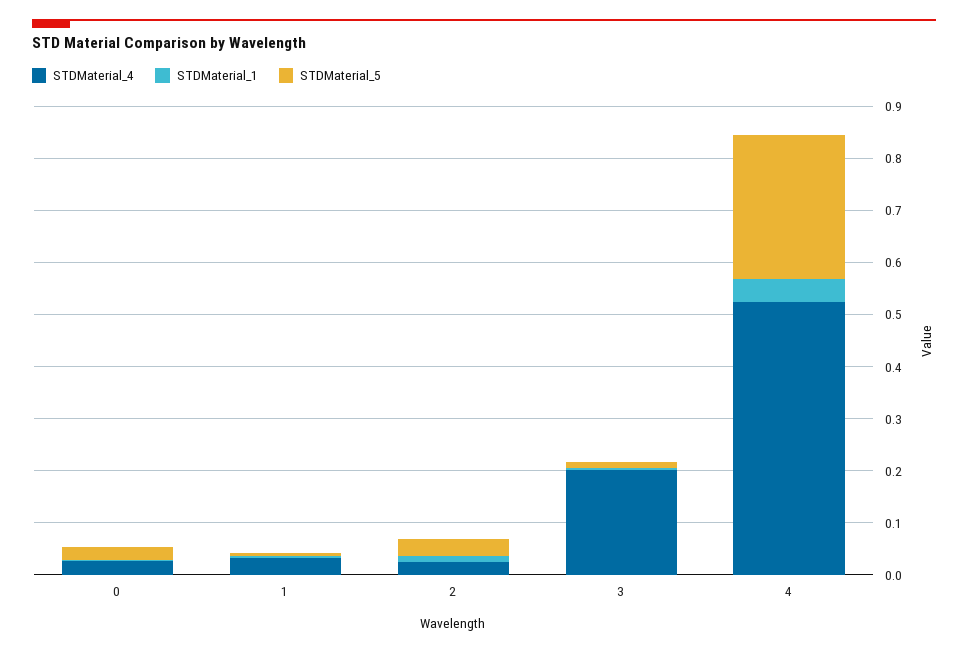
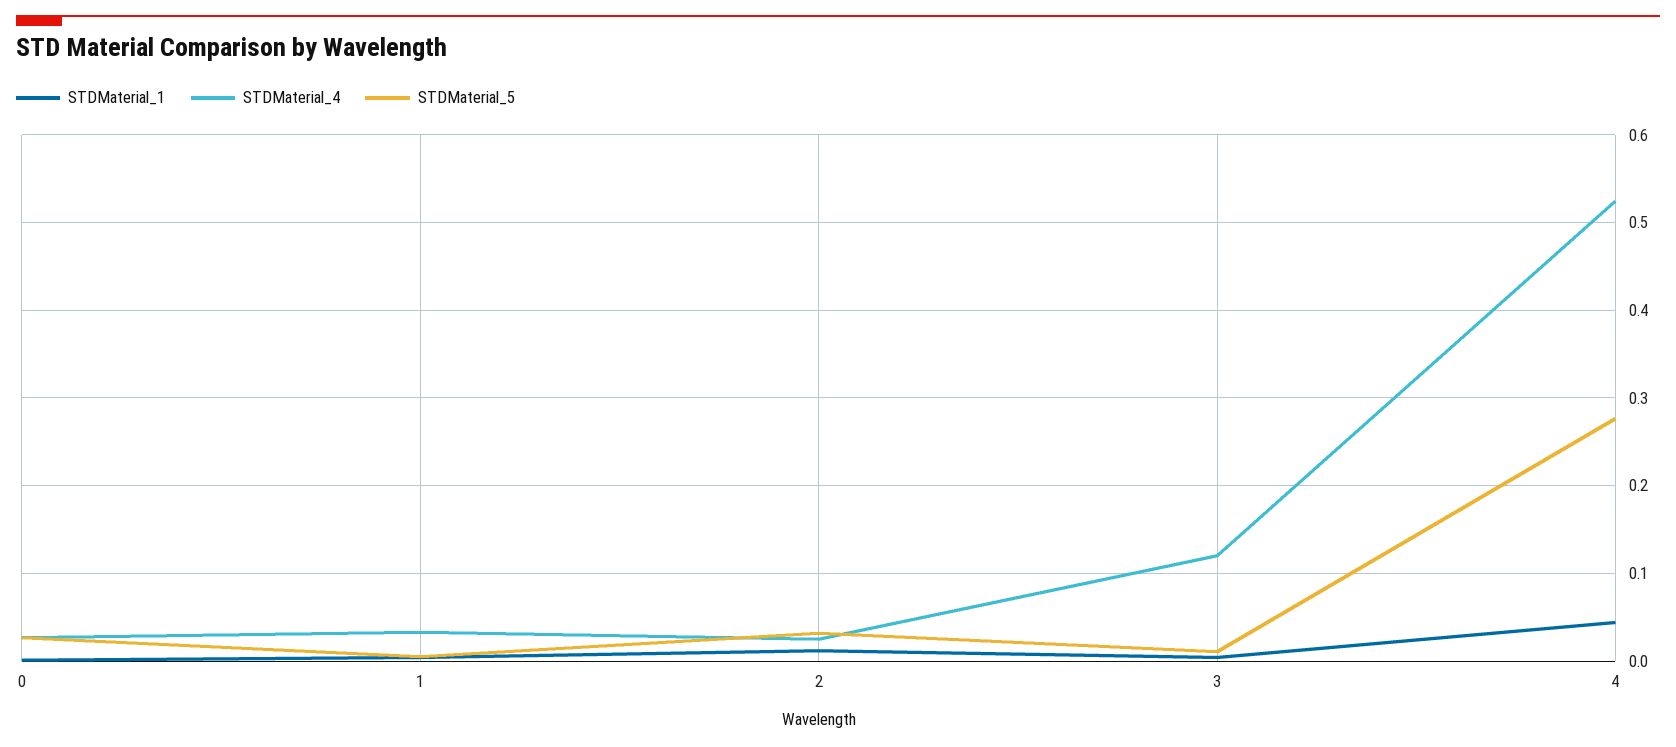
  {
    "STDMaterial_4": {
      "0": 0.03,
      "1": 0.03,
      "2": 0.02,
-     "3": 0.2,
+     "3": 0.12,
      "4": 0.52
    },
    "STDMaterial_1": {
      "0": 0,
      "1": 0,
      "2": 0.01,
      "3": 0,
      "4": 0.04
    },
    "STDMaterial_5": {
      "0": 0.03,
      "1": 0.01,
      "2": 0.03,
      "3": 0.01,
      "4": 0.28
    }
  }

